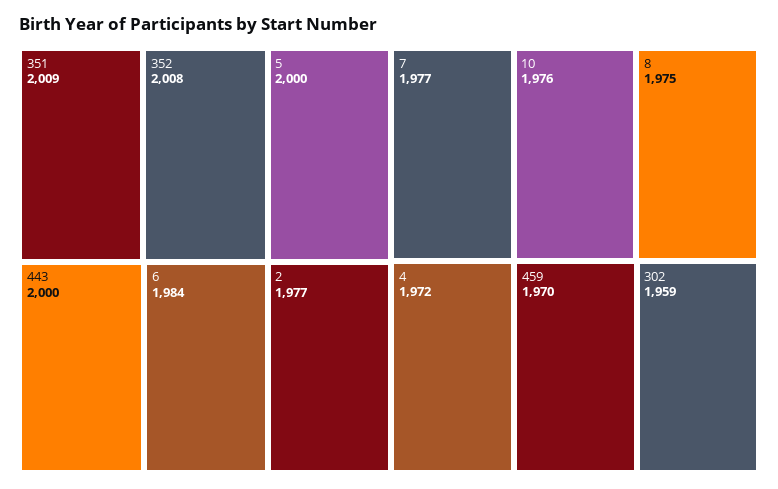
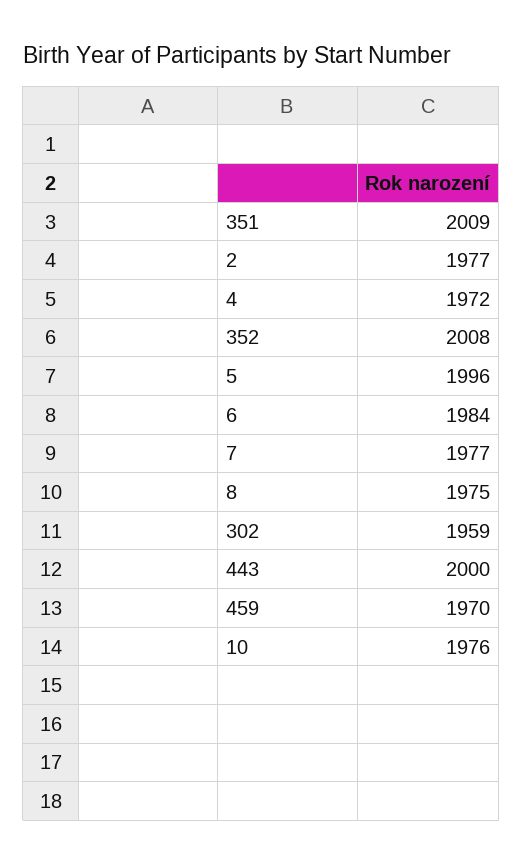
  {
    "351": 2009,
    "352": 2008,
-   "5": 2000,
+   "5": 1996,
    "443": 2000,
    "6": 1984,
    "2": 1977,
    "7": 1977,
    "10": 1976,
    "8": 1975,
    "4": 1972,
    "459": 1970,
    "302": 1959
  }

